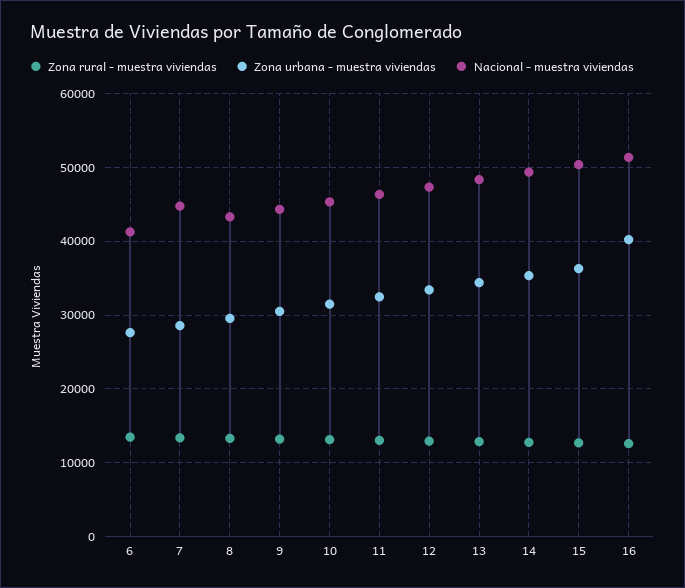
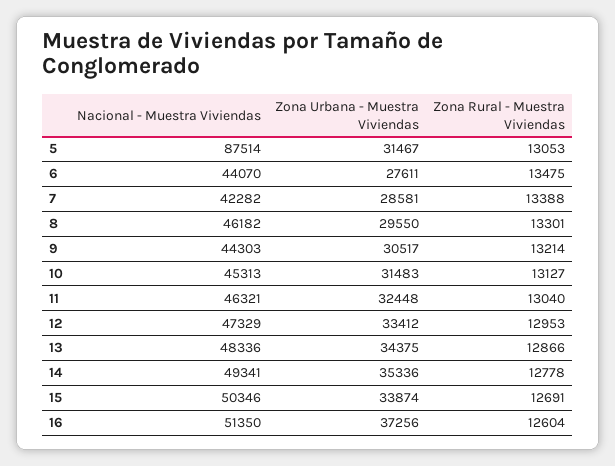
  {
    "Zona rural - muestra viviendas": {
      "6": 13475,
      "7": 13388,
      "8": 13301,
      "9": 13214,
      "10": 13127,
      "11": 13040,
      "12": 12953,
      "13": 12866,
      "14": 12778,
      "15": 12691,
-     "16": 12604
+     "16": 12604,
+     "5": 13053
    },
    "Zona urbana - muestra viviendas": {
      "6": 27611,
      "7": 28581,
      "8": 29550,
      "9": 30517,
      "10": 31483,
      "11": 32448,
      "12": 33412,
      "13": 34375,
      "14": 35336,
-     "15": 36000,
+     "15": 33874,
-     "16": 40000
+     "16": 37256,
+     "5": 31467
    },
    "Nacional - muestra viviendas": {
-     "6": 41000,
+     "6": 44070,
-     "7": 45000,
+     "7": 42282,
-     "8": 43000,
+     "8": 46182,
      "9": 44303,
      "10": 45313,
      "11": 46321,
      "12": 47329,
      "13": 48336,
      "14": 49341,
      "15": 50346,
-     "16": 51350
+     "16": 51350,
+     "5": 87514
    }
  }

